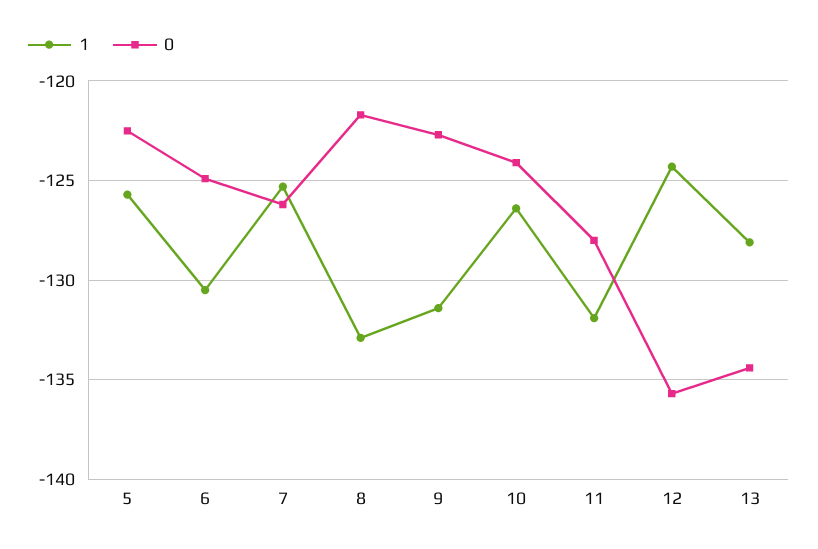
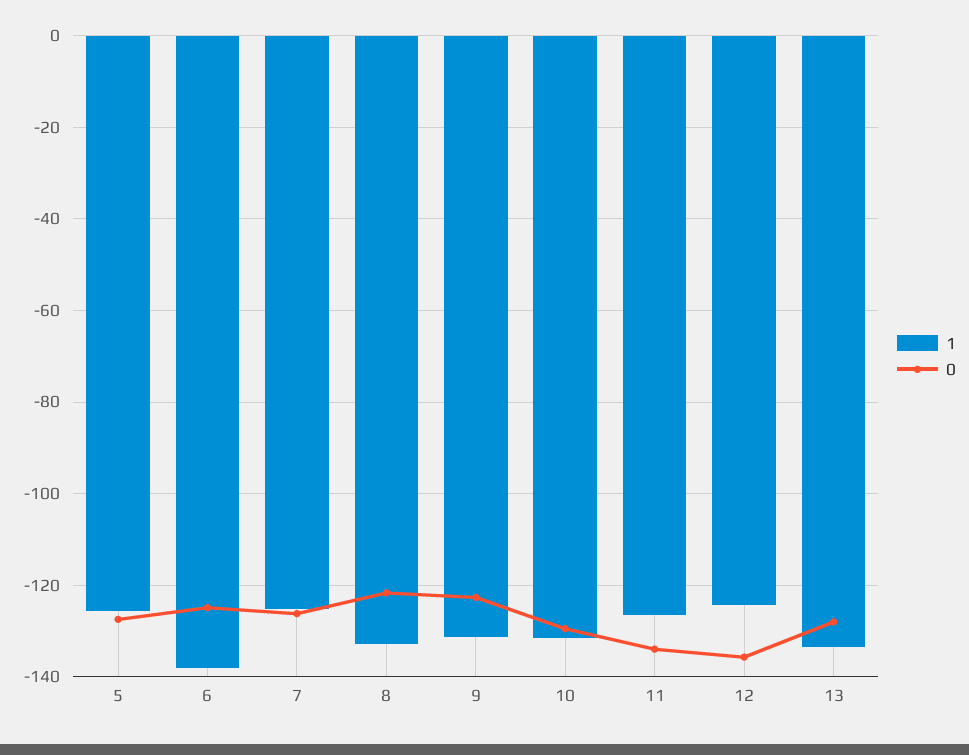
  {
    "1": {
      "5": -125.5,
-     "6": -130.5,
+     "6": -138,
      "7": -125.5,
      "8": -133,
      "9": -131.5,
-     "10": -126.5,
+     "10": -132,
-     "11": -132,
+     "11": -126,
      "12": -124.5,
-     "13": -128
+     "13": -134
    },
    "0": {
-     "5": -122.5,
+     "5": -128,
      "6": -125,
      "7": -126,
      "8": -121.5,
      "9": -122.5,
-     "10": -124,
+     "10": -130,
-     "11": -128,
+     "11": -134,
      "12": -135.5,
-     "13": -134.5
+     "13": -128
    }
  }

